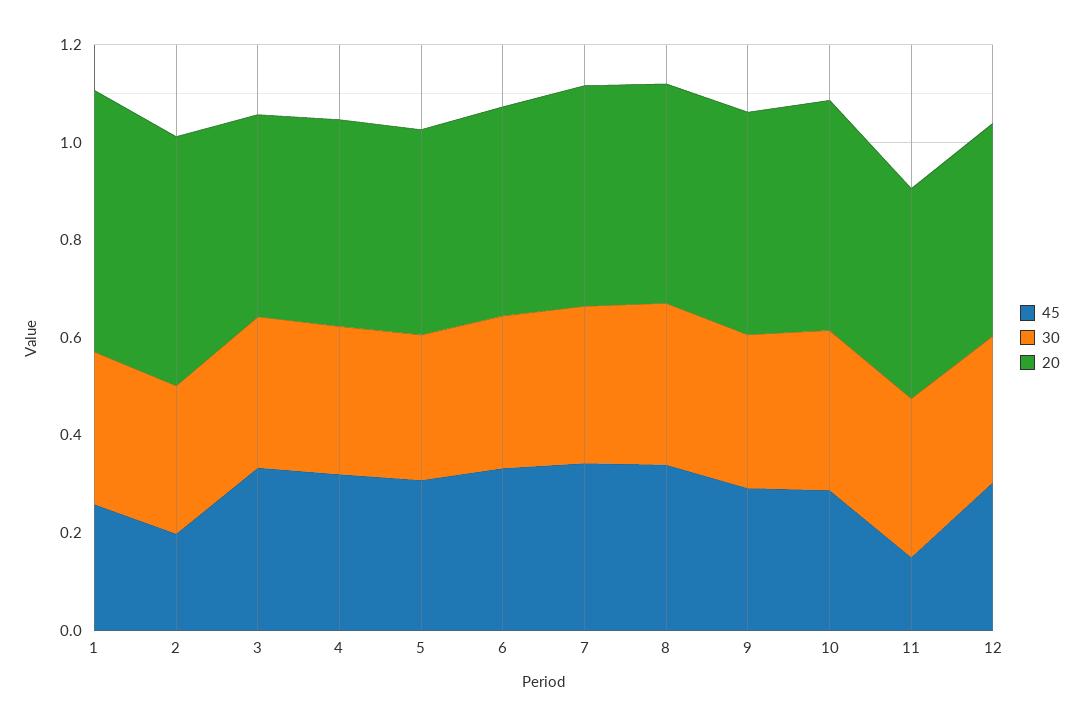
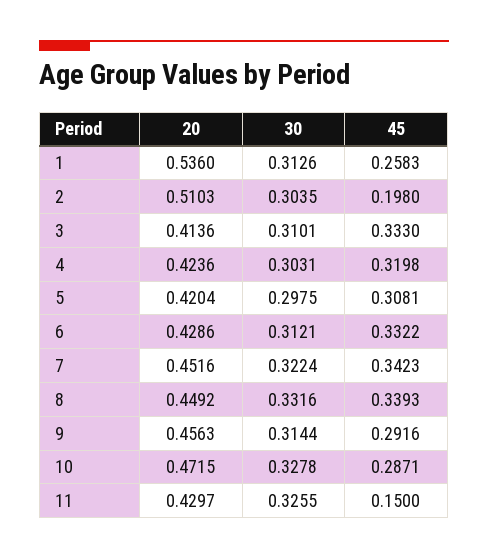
  {
    "45": {
      "1": 0.2583,
      "2": 0.198,
      "3": 0.333,
      "4": 0.3198,
      "5": 0.3081,
      "6": 0.3322,
      "7": 0.3423,
      "8": 0.3393,
      "9": 0.2916,
      "10": 0.2871,
-     "11": 0.15,
+     "11": 0.15
-     "12": 0.3
    },
    "30": {
      "1": 0.3126,
      "2": 0.3035,
      "3": 0.3101,
      "4": 0.3031,
      "5": 0.2975,
      "6": 0.3121,
      "7": 0.3224,
      "8": 0.3316,
      "9": 0.3144,
      "10": 0.3278,
-     "11": 0.3255,
+     "11": 0.3255
-     "12": 0.3
    },
    "20": {
      "1": 0.536,
      "2": 0.5103,
      "3": 0.4136,
      "4": 0.4236,
      "5": 0.4204,
      "6": 0.4286,
      "7": 0.4516,
      "8": 0.4492,
      "9": 0.4563,
      "10": 0.4715,
-     "11": 0.4297,
+     "11": 0.4297
-     "12": 0.45
    }
  }

